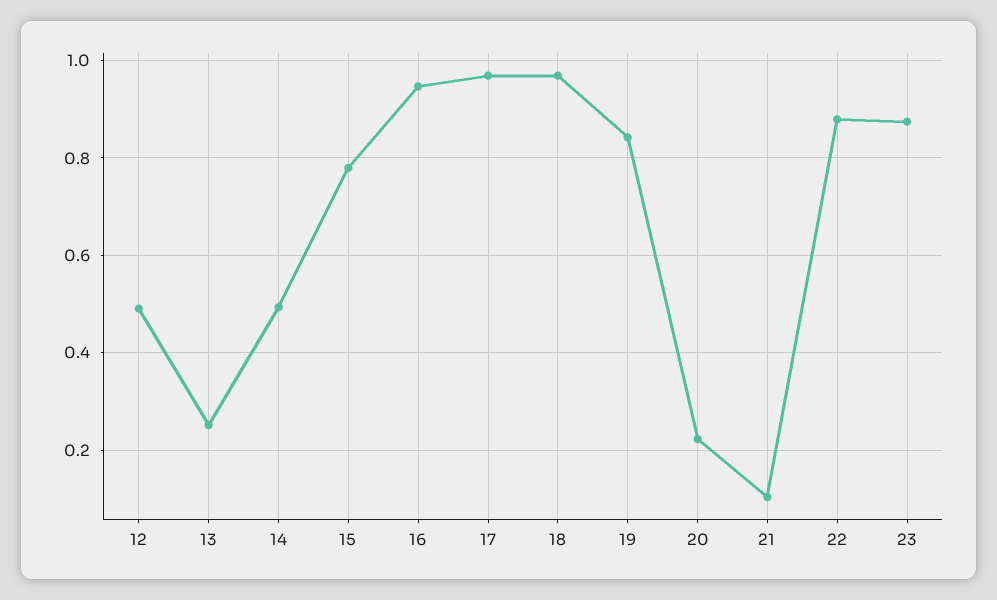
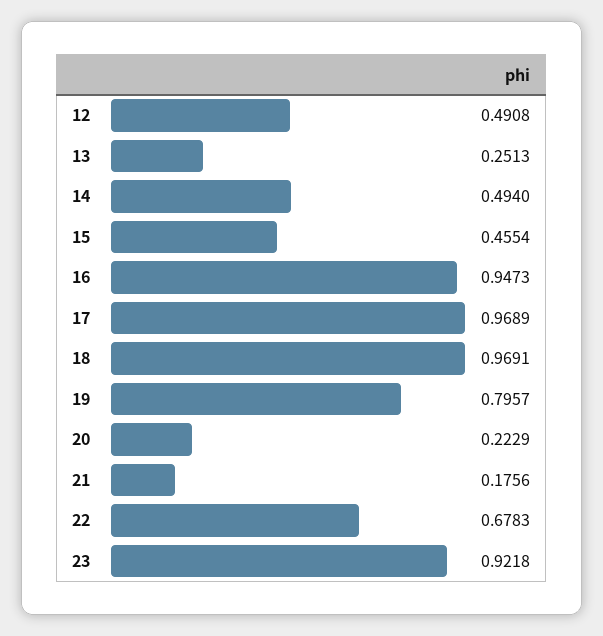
  {
    "12": 0.4908,
    "13": 0.2513,
    "14": 0.494,
-   "15": 0.78,
+   "15": 0.4554,
    "16": 0.9473,
    "17": 0.9689,
    "18": 0.9691,
-   "19": 0.84,
+   "19": 0.7957,
    "20": 0.2229,
-   "21": 0.1,
+   "21": 0.1756,
-   "22": 0.88,
+   "22": 0.6783,
-   "23": 0.88
+   "23": 0.9218
  }

